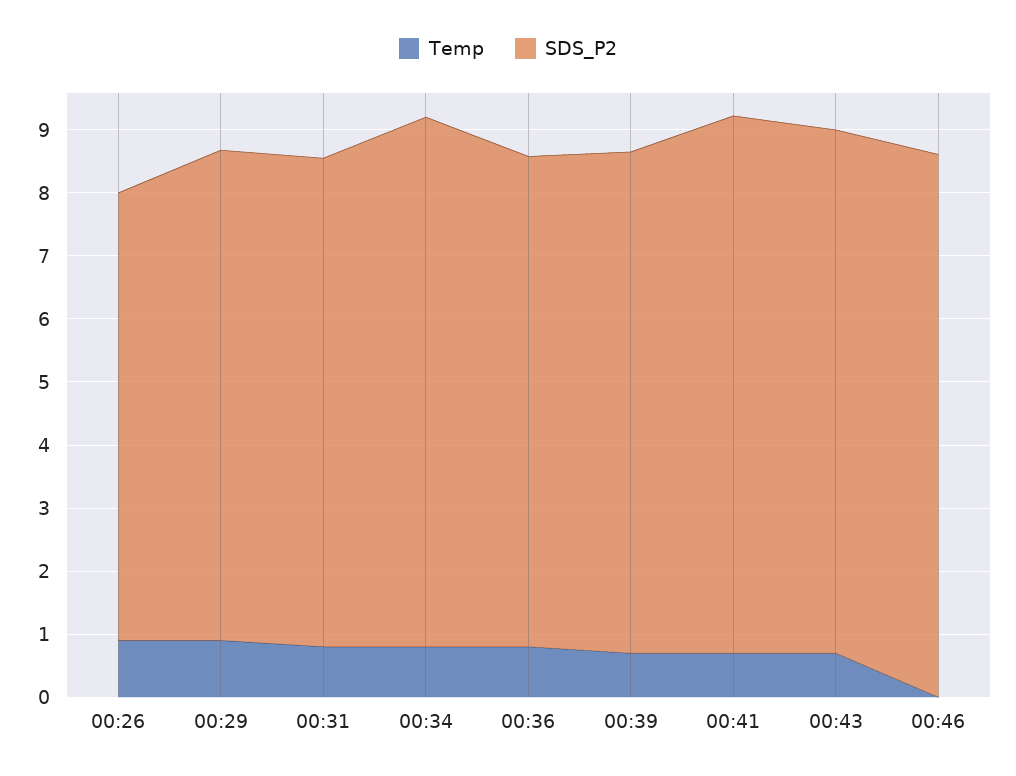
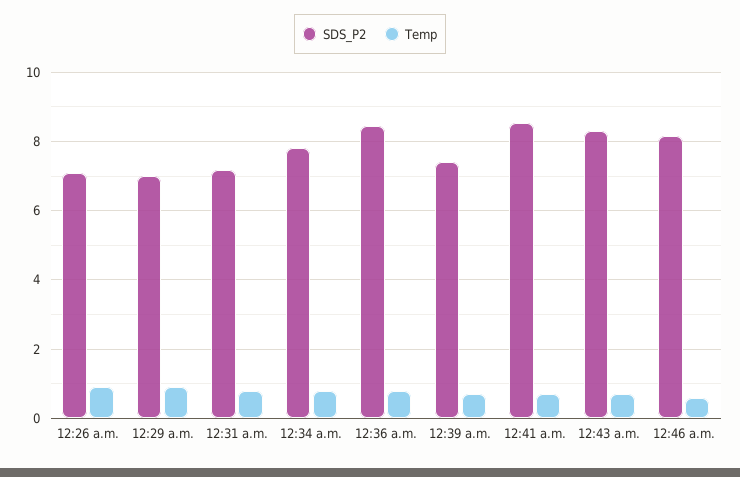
  {
    "Temp": {
      "00:26": 1,
      "00:29": 1,
      "00:31": 0.8,
      "00:34": 0.8,
      "00:36": 0.8,
      "00:39": 0.8,
      "00:41": 0.8,
      "00:43": 0.8,
-     "00:46": 0
+     "00:46": 0.6
    },
    "SDS_P2": {
      "00:26": 7.2,
-     "00:29": 7.8,
+     "00:29": 7,
-     "00:31": 7.8,
+     "00:31": 7.2,
-     "00:34": 8.4,
+     "00:34": 7.8,
-     "00:36": 7.8,
+     "00:36": 8.4,
-     "00:39": 8,
+     "00:39": 7.4,
      "00:41": 8.6,
      "00:43": 8.4,
-     "00:46": 8.6
+     "00:46": 8.2
    }
  }

